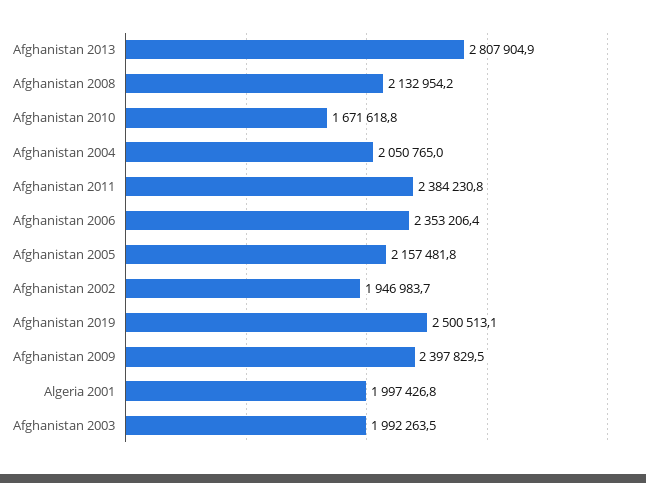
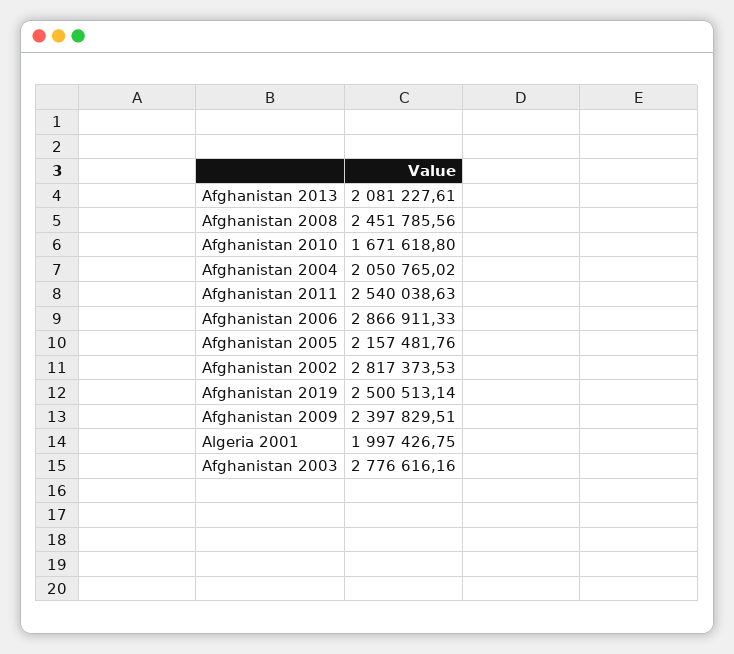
  {
-   "Afghanistan 2013": 2807904.9,
+   "Afghanistan 2013": 2081227.61,
-   "Afghanistan 2008": 2132954.2,
+   "Afghanistan 2008": 2451785.56,
    "Afghanistan 2010": 1671618.8,
    "Afghanistan 2004": 2050765.02,
-   "Afghanistan 2011": 2384230.8,
+   "Afghanistan 2011": 2540038.63,
-   "Afghanistan 2006": 2353206.4,
+   "Afghanistan 2006": 2866911.33,
    "Afghanistan 2005": 2157481.76,
-   "Afghanistan 2002": 1946983.7,
+   "Afghanistan 2002": 2817373.53,
    "Afghanistan 2019": 2500513.14,
    "Afghanistan 2009": 2397829.51,
    "Algeria 2001": 1997426.75,
-   "Afghanistan 2003": 1992263.5
+   "Afghanistan 2003": 2776616.16
  }

